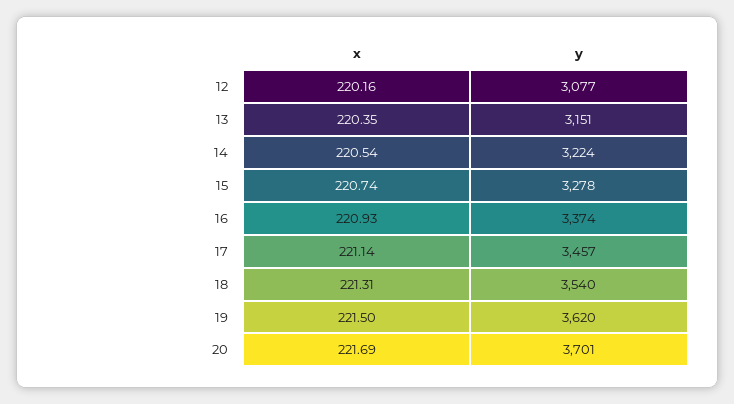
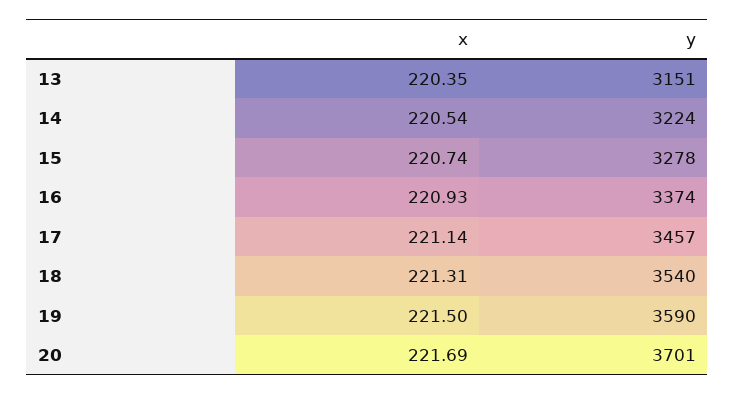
  {
    "x": {
-     "12": 220.16,
      "13": 220.35,
      "14": 220.54,
      "15": 220.74,
      "16": 220.93,
      "17": 221.14,
      "18": 221.31,
      "19": 221.5,
      "20": 221.69
    },
    "y": {
-     "12": 3077,
      "13": 3151,
      "14": 3224,
      "15": 3278,
      "16": 3374,
      "17": 3457,
      "18": 3540,
-     "19": 3620,
+     "19": 3590,
      "20": 3701
    }
  }

